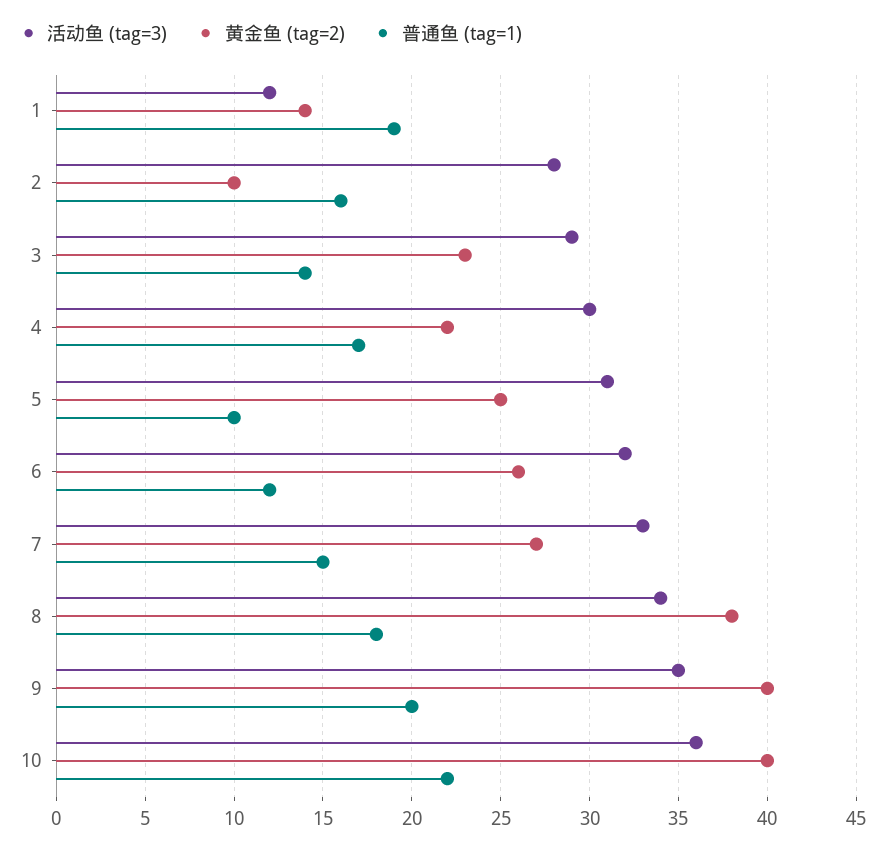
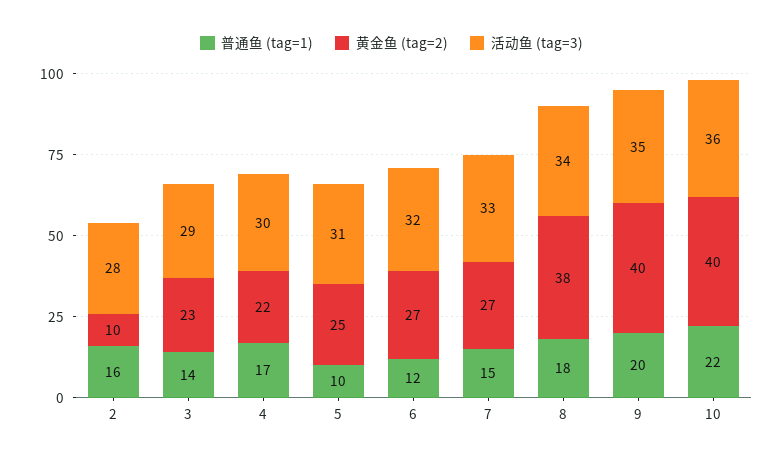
  {
    "活动鱼 (tag=3)": {
-     "1": 12,
      "2": 28,
      "3": 29,
      "4": 30,
      "5": 31,
      "6": 32,
      "7": 33,
      "8": 34,
      "9": 35,
      "10": 36
    },
    "黄金鱼 (tag=2)": {
-     "1": 14,
      "2": 10,
      "3": 23,
      "4": 22,
      "5": 25,
-     "6": 26,
+     "6": 27,
      "7": 27,
      "8": 38,
      "9": 40,
      "10": 40
    },
    "普通鱼 (tag=1)": {
-     "1": 19,
      "2": 16,
      "3": 14,
      "4": 17,
      "5": 10,
      "6": 12,
      "7": 15,
      "8": 18,
      "9": 20,
      "10": 22
    }
  }

